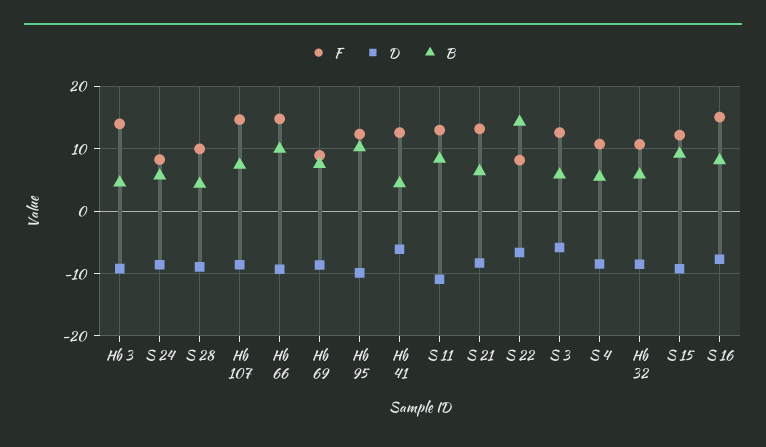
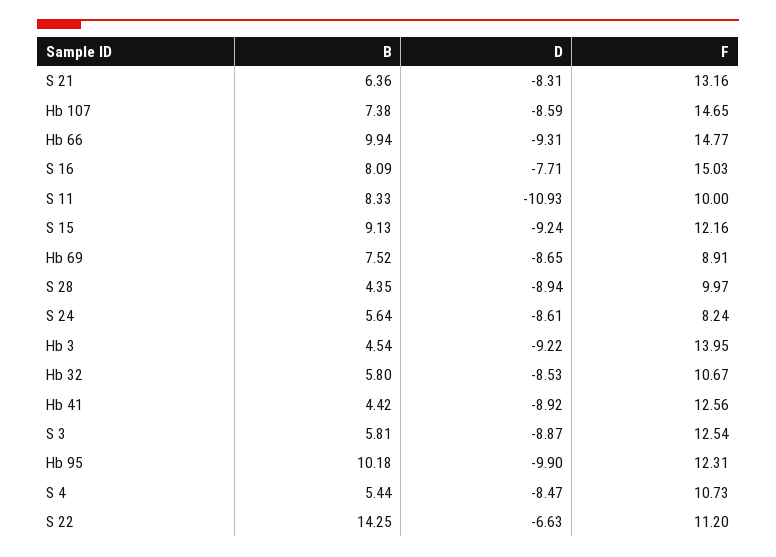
  {
    "F": {
      "Hb 3": 13.95,
      "S 24": 8.24,
      "S 28": 9.97,
      "Hb 107": 14.65,
      "Hb 66": 14.77,
      "Hb 69": 8.91,
      "Hb 95": 12.31,
      "Hb 41": 12.56,
-     "S 11": 13,
+     "S 11": 10,
      "S 21": 13.16,
-     "S 22": 8,
+     "S 22": 11.2,
      "S 3": 12.54,
      "S 4": 10.73,
      "Hb 32": 10.67,
      "S 15": 12.16,
      "S 16": 15.03
    },
    "D": {
      "Hb 3": -9.22,
      "S 24": -8.61,
      "S 28": -8.94,
      "Hb 107": -8.59,
      "Hb 66": -9.31,
      "Hb 69": -8.65,
      "Hb 95": -9.9,
-     "Hb 41": -6,
+     "Hb 41": -8.92,
      "S 11": -10.93,
      "S 21": -8.31,
      "S 22": -6.63,
-     "S 3": -6,
+     "S 3": -8.87,
      "S 4": -8.47,
      "Hb 32": -8.53,
      "S 15": -9.24,
      "S 16": -7.71
    },
    "B": {
      "Hb 3": 4.54,
      "S 24": 5.64,
      "S 28": 4.35,
      "Hb 107": 7.38,
      "Hb 66": 9.94,
      "Hb 69": 7.52,
      "Hb 95": 10.18,
      "Hb 41": 4.42,
      "S 11": 8.33,
      "S 21": 6.36,
      "S 22": 14.25,
      "S 3": 5.81,
      "S 4": 5.44,
      "Hb 32": 5.8,
      "S 15": 9.13,
      "S 16": 8.09
    }
  }

